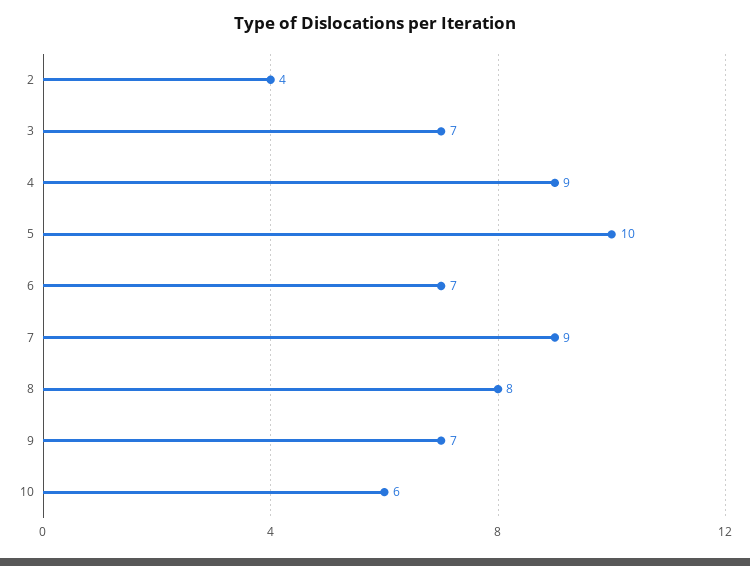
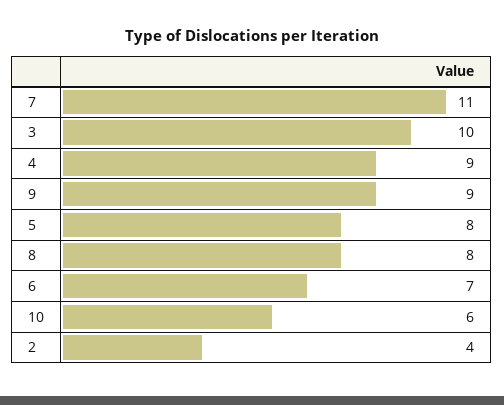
  {
    "2": 4,
-   "3": 7,
+   "3": 10,
    "4": 9,
-   "5": 10,
+   "5": 8,
    "6": 7,
-   "7": 9,
+   "7": 11,
    "8": 8,
-   "9": 7,
+   "9": 9,
    "10": 6
  }

